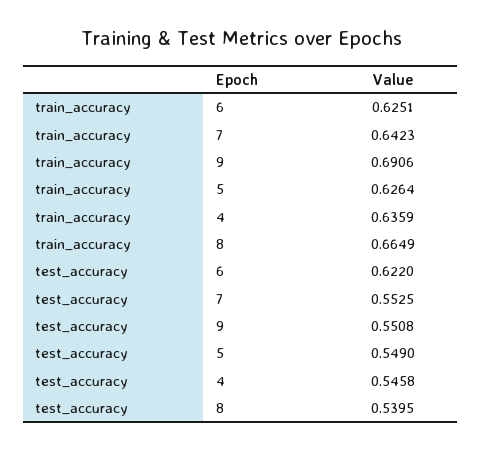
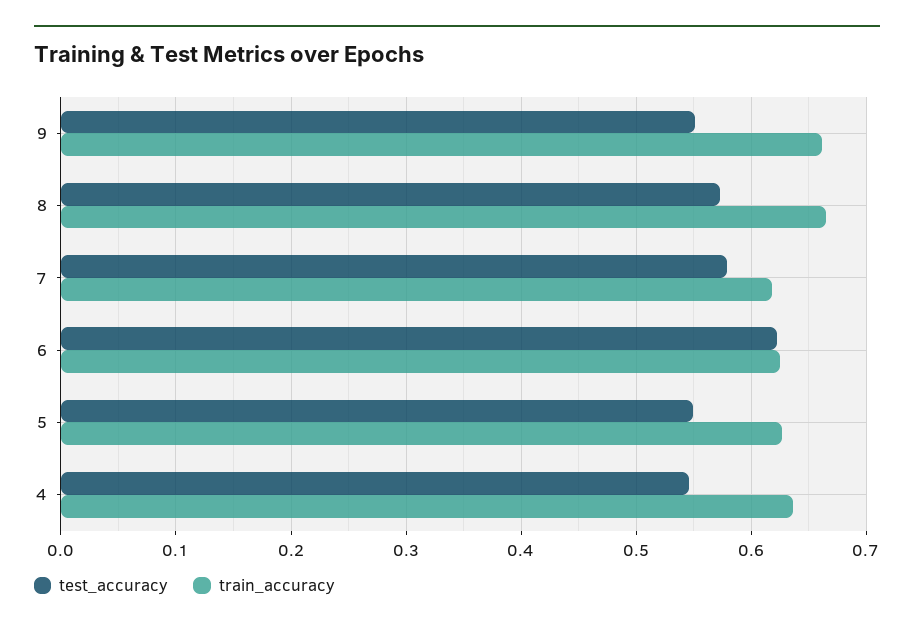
  {
    "train_accuracy": {
      "6": 0.6251,
-     "7": 0.6423,
+     "7": 0.62,
-     "9": 0.6906,
+     "9": 0.66,
      "5": 0.6264,
      "4": 0.6359,
      "8": 0.6649
    },
    "test_accuracy": {
      "6": 0.622,
-     "7": 0.5525,
+     "7": 0.58,
      "9": 0.5508,
      "5": 0.549,
      "4": 0.5458,
-     "8": 0.5395
+     "8": 0.57
    }
  }

